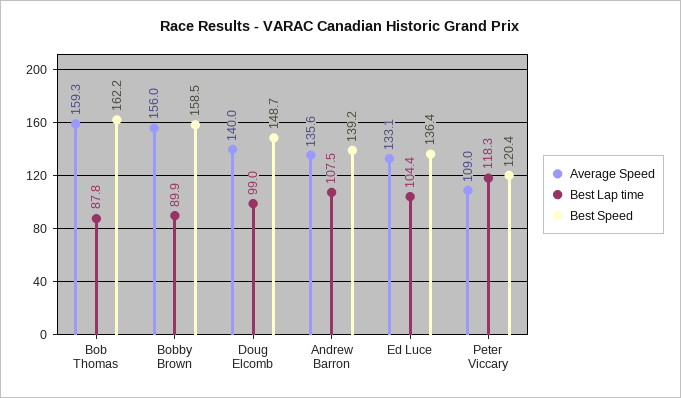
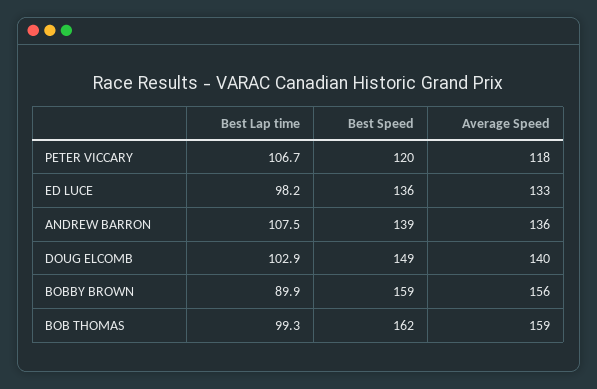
  {
    "Average Speed": {
      "Bob Thomas": 159.3,
      "Bobby Brown": 156,
      "Doug Elcomb": 140,
      "Andrew Barron": 135.6,
      "Ed Luce": 133.1,
-     "Peter Viccary": 109
+     "Peter Viccary": 118
    },
    "Best Lap time": {
-     "Bob Thomas": 87.8,
+     "Bob Thomas": 99.3,
      "Bobby Brown": 89.9,
-     "Doug Elcomb": 99,
+     "Doug Elcomb": 102.9,
      "Andrew Barron": 107.5,
-     "Ed Luce": 104.4,
+     "Ed Luce": 98.2,
-     "Peter Viccary": 118.3
+     "Peter Viccary": 106.7
    },
    "Best Speed": {
      "Bob Thomas": 162.2,
      "Bobby Brown": 158.5,
      "Doug Elcomb": 148.7,
      "Andrew Barron": 139.2,
      "Ed Luce": 136.4,
      "Peter Viccary": 120.4
    }
  }

